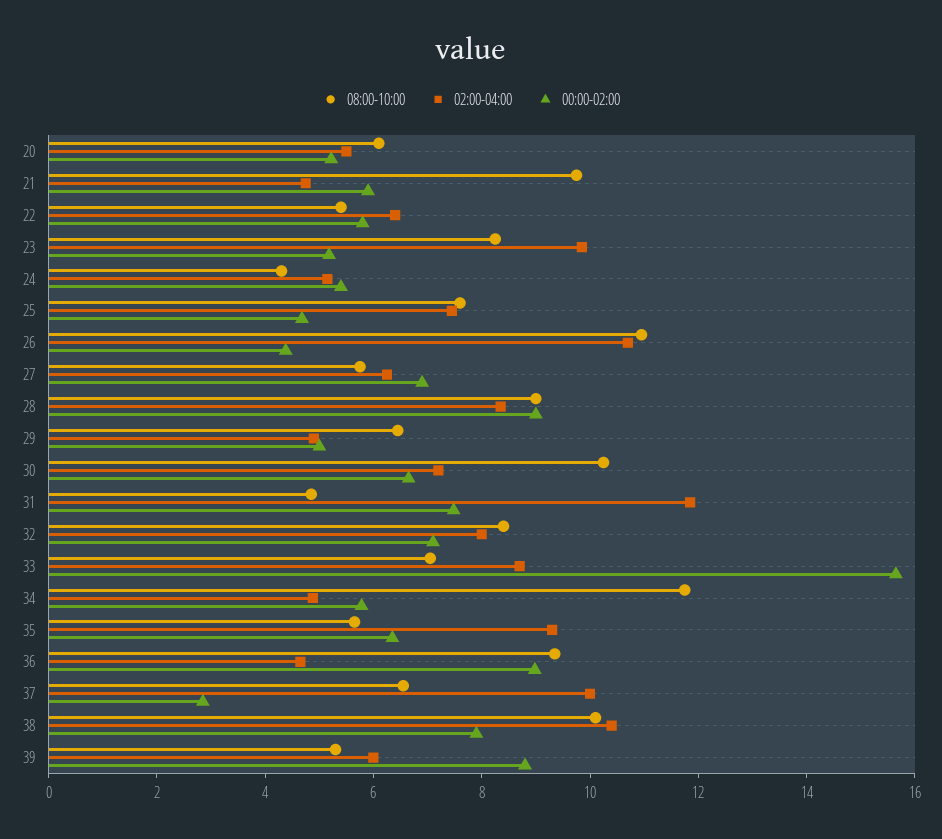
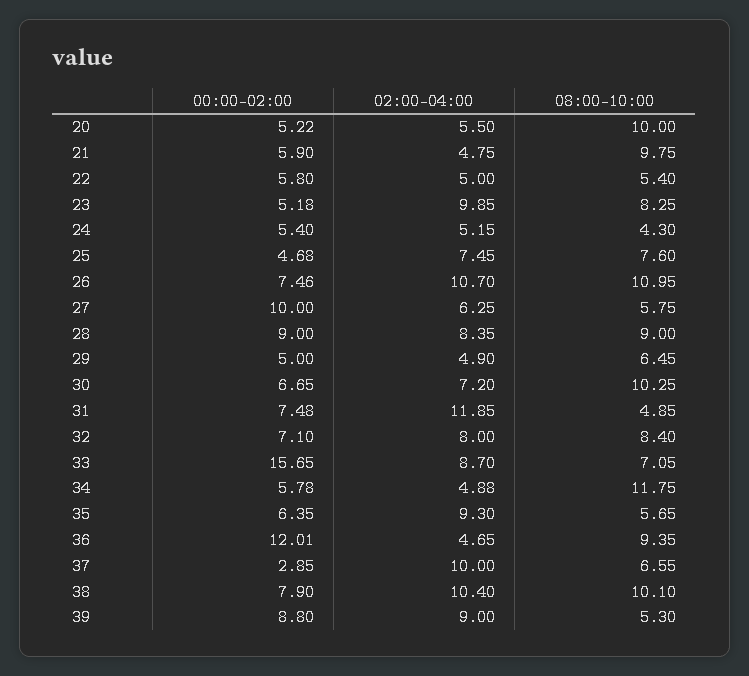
  {
    "08:00-10:00": {
-     "20": 6,
+     "20": 10,
      "21": 9.75,
      "22": 5.4,
      "23": 8.25,
      "24": 4.3,
      "25": 7.6,
      "26": 10.95,
      "27": 5.75,
      "28": 9,
      "29": 6.45,
      "30": 10.25,
      "31": 4.85,
      "32": 8.4,
      "33": 7.05,
      "34": 11.75,
      "35": 5.65,
      "36": 9.35,
      "37": 6.55,
      "38": 10.1,
      "39": 5.3
    },
    "02:00-04:00": {
      "20": 5.5,
      "21": 4.75,
-     "22": 6.5,
+     "22": 5,
      "23": 9.85,
      "24": 5.15,
      "25": 7.45,
      "26": 10.7,
      "27": 6.25,
      "28": 8.35,
      "29": 4.9,
      "30": 7.2,
      "31": 11.85,
      "32": 8,
      "33": 8.7,
      "34": 4.88,
      "35": 9.3,
      "36": 4.65,
      "37": 10,
      "38": 10.4,
-     "39": 6
+     "39": 9
    },
    "00:00-02:00": {
      "20": 5.22,
      "21": 5.9,
      "22": 5.8,
      "23": 5.18,
      "24": 5.4,
      "25": 4.68,
-     "26": 4.5,
+     "26": 7.46,
-     "27": 7,
+     "27": 10,
      "28": 9,
      "29": 5,
      "30": 6.65,
      "31": 7.48,
      "32": 7.1,
      "33": 15.65,
      "34": 5.78,
      "35": 6.35,
-     "36": 9,
+     "36": 12.01,
      "37": 2.85,
      "38": 7.9,
      "39": 8.8
    }
  }

